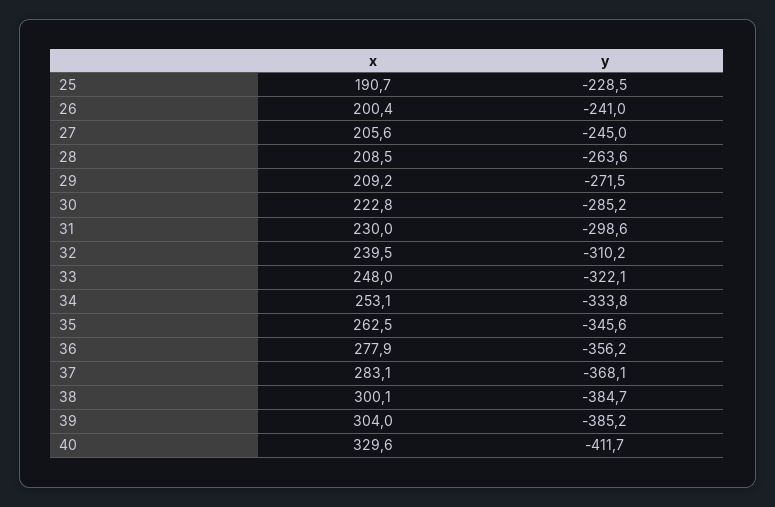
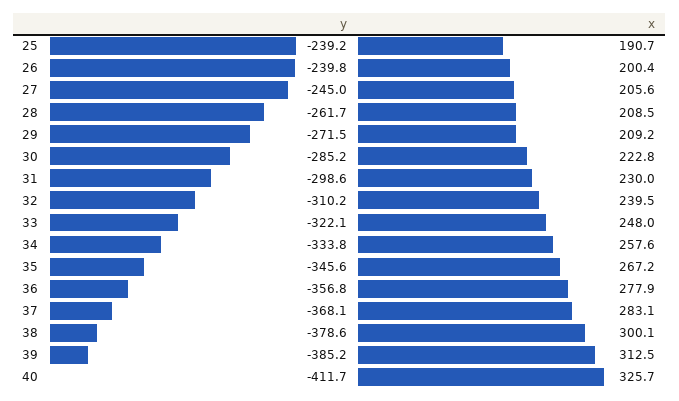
  {
    "x": {
      "25": 190.7,
      "26": 200.4,
      "27": 205.6,
      "28": 208.5,
      "29": 209.2,
      "30": 222.8,
      "31": 230,
      "32": 239.5,
      "33": 248,
-     "34": 253.1,
+     "34": 257.6,
-     "35": 262.5,
+     "35": 267.2,
      "36": 277.9,
      "37": 283.1,
      "38": 300.1,
-     "39": 304,
+     "39": 312.5,
-     "40": 329.6
+     "40": 325.7
    },
    "y": {
-     "25": -228.5,
+     "25": -239.2,
-     "26": -241,
+     "26": -239.8,
      "27": -245,
-     "28": -263.6,
+     "28": -261.7,
      "29": -271.5,
      "30": -285.2,
      "31": -298.6,
      "32": -310.2,
      "33": -322.1,
      "34": -333.8,
      "35": -345.6,
-     "36": -356.2,
+     "36": -356.8,
      "37": -368.1,
-     "38": -384.7,
+     "38": -378.6,
      "39": -385.2,
      "40": -411.7
    }
  }

